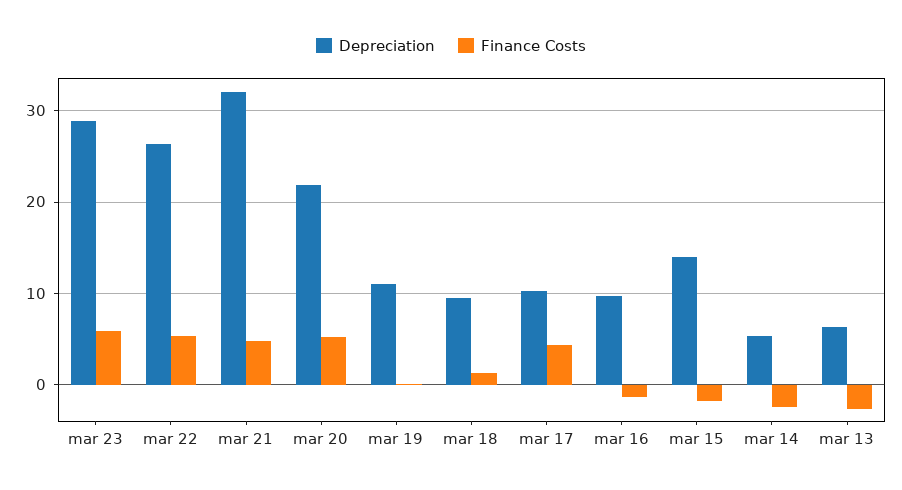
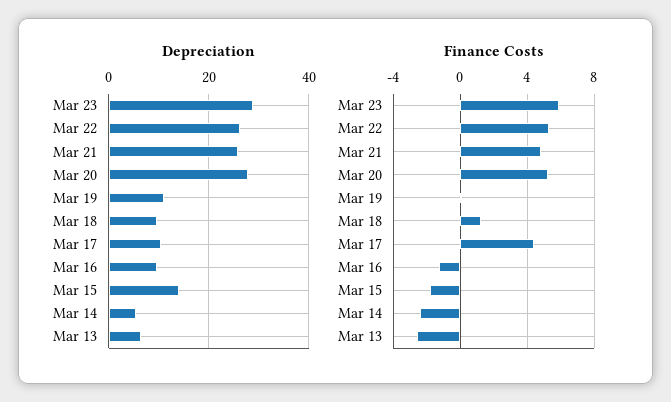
  {
    "Depreciation": {
      "mar 23": 29,
      "mar 22": 26,
-     "mar 21": 32,
+     "mar 21": 26,
-     "mar 20": 22,
+     "mar 20": 28,
      "mar 19": 11,
      "mar 18": 10,
      "mar 17": 10,
      "mar 16": 10,
      "mar 15": 14,
      "mar 14": 5,
      "mar 13": 6
    },
    "Finance Costs": {
      "mar 23": 6,
      "mar 22": 5.5,
      "mar 21": 5,
      "mar 20": 5,
      "mar 19": 0,
      "mar 18": 1.5,
      "mar 17": 4.5,
      "mar 16": -1.5,
      "mar 15": -2,
      "mar 14": -2.5,
      "mar 13": -2.5
    }
  }

